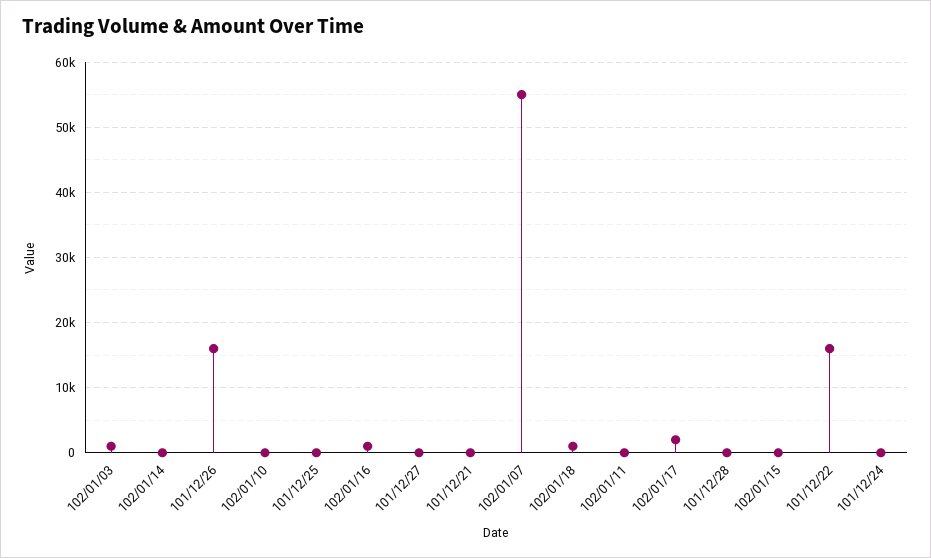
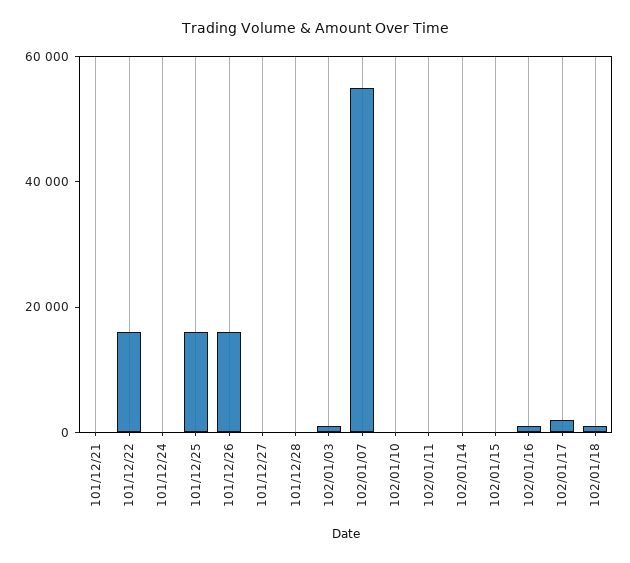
  {
    "102/01/03": 1000,
    "102/01/14": 0,
    "101/12/26": 16000,
    "102/01/10": 0,
-   "101/12/25": 0,
+   "101/12/25": 15000,
    "102/01/16": 1000,
    "101/12/27": 0,
    "101/12/21": 0,
    "102/01/07": 55000,
    "102/01/18": 1000,
    "102/01/11": 0,
    "102/01/17": 2000,
    "101/12/28": 0,
    "102/01/15": 0,
    "101/12/22": 16000,
    "101/12/24": 0
  }

